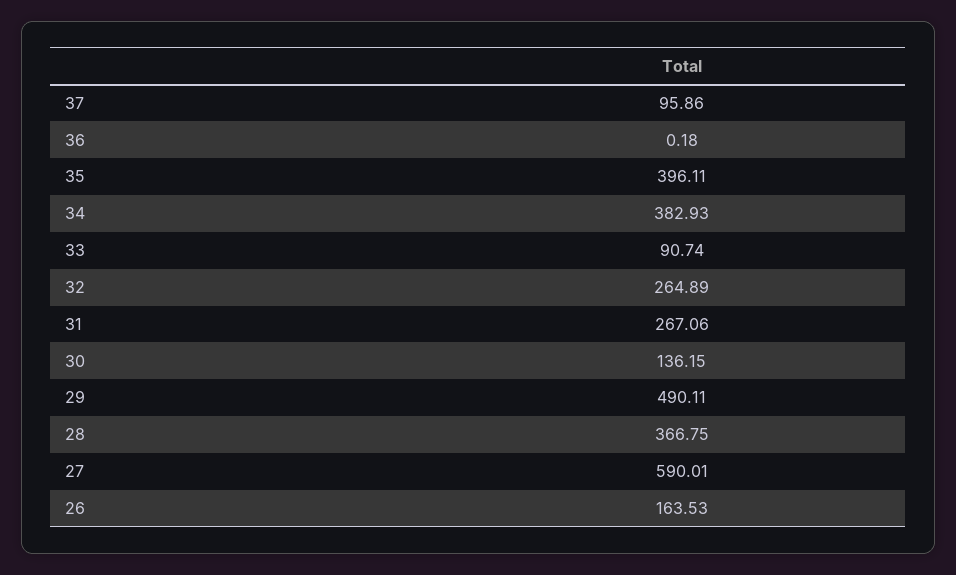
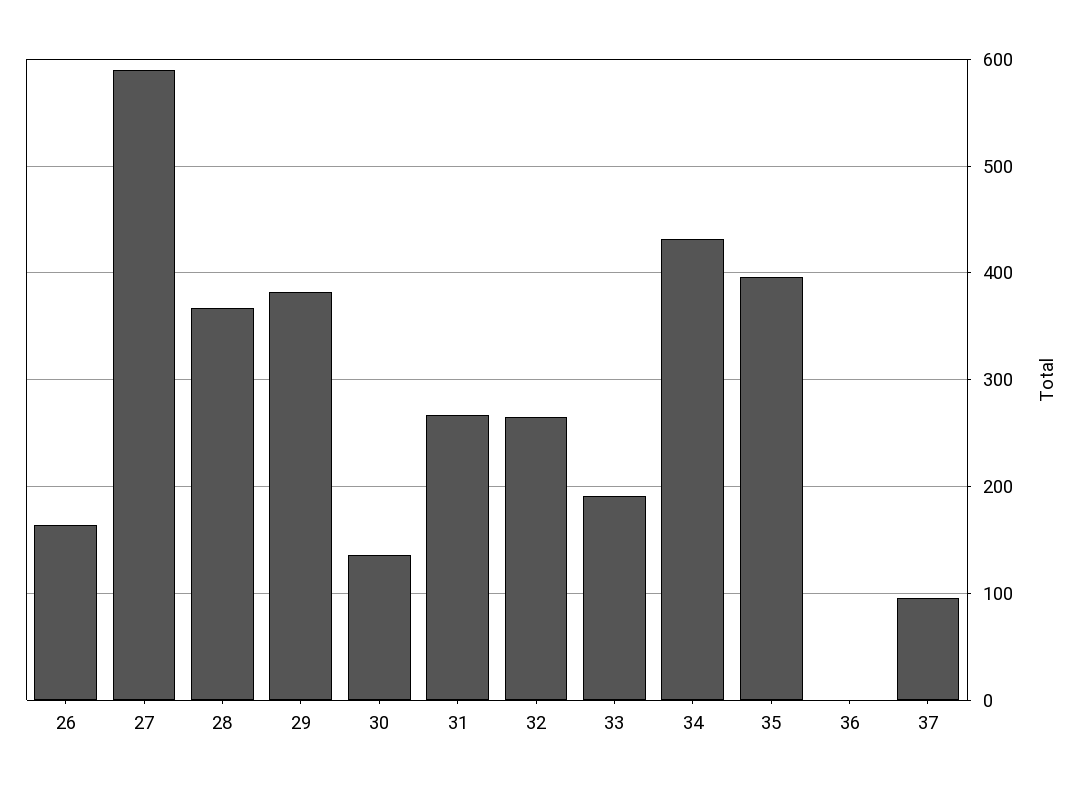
  {
    "37": 95.86,
    "36": 0.18,
    "35": 396.11,
-   "34": 382.93,
+   "34": 430,
-   "33": 90.74,
+   "33": 190,
    "32": 264.89,
    "31": 267.06,
    "30": 136.15,
-   "29": 490.11,
+   "29": 380,
    "28": 366.75,
    "27": 590.01,
    "26": 163.53
  }

